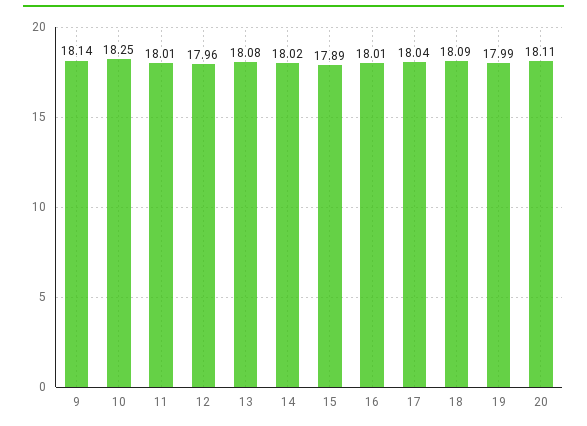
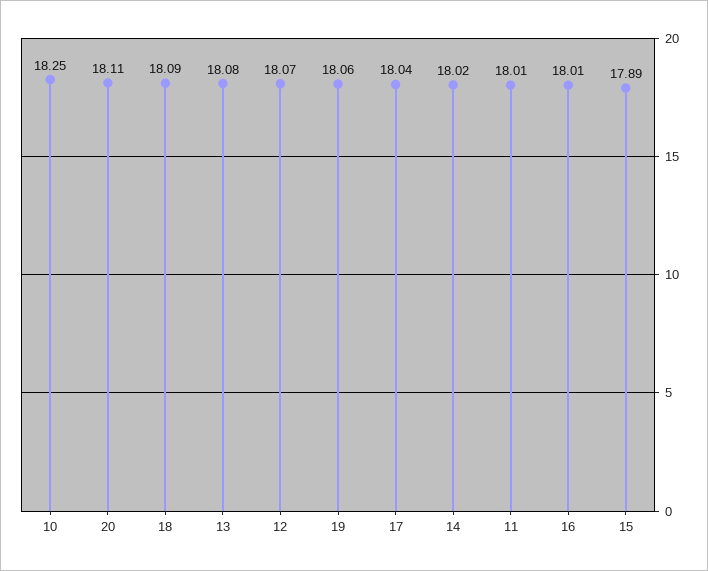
  {
-   "9": 18.14,
    "10": 18.25,
    "11": 18.01,
-   "12": 17.96,
+   "12": 18.07,
    "13": 18.08,
    "14": 18.02,
    "15": 17.89,
    "16": 18.01,
    "17": 18.04,
    "18": 18.09,
-   "19": 17.99,
+   "19": 18.06,
    "20": 18.11
  }

